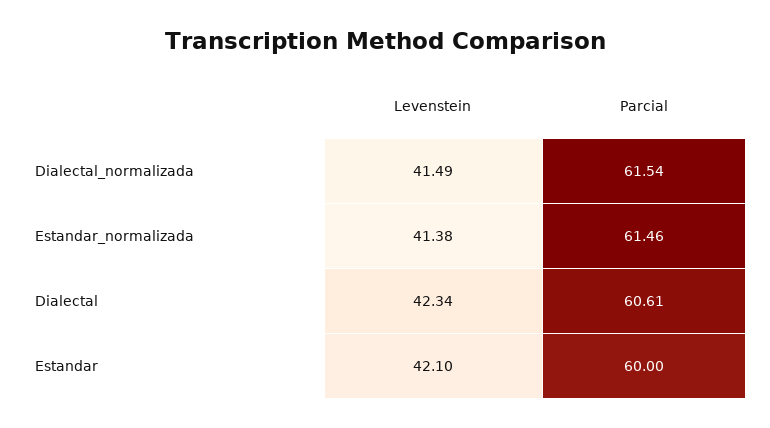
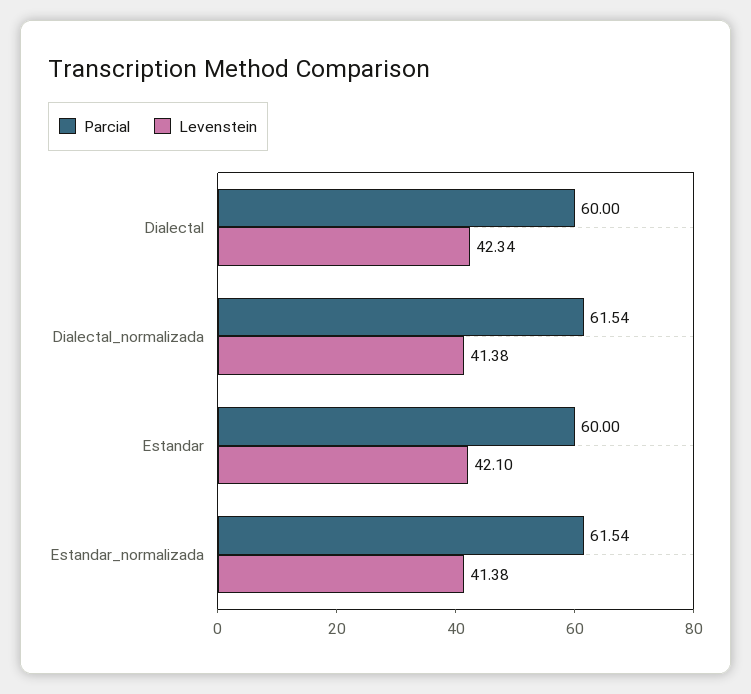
  {
    "Levenstein": {
-     "Dialectal_normalizada": 41.49,
+     "Dialectal_normalizada": 41.38,
      "Estandar_normalizada": 41.38,
      "Dialectal": 42.34,
      "Estandar": 42.1
    },
    "Parcial": {
      "Dialectal_normalizada": 61.54,
-     "Estandar_normalizada": 61.46,
+     "Estandar_normalizada": 61.54,
-     "Dialectal": 60.61,
+     "Dialectal": 60,
      "Estandar": 60
    }
  }

